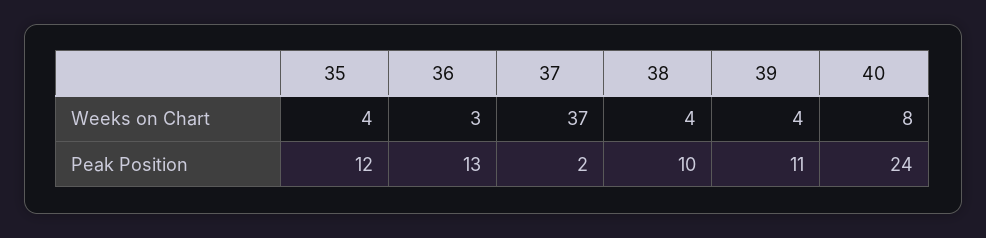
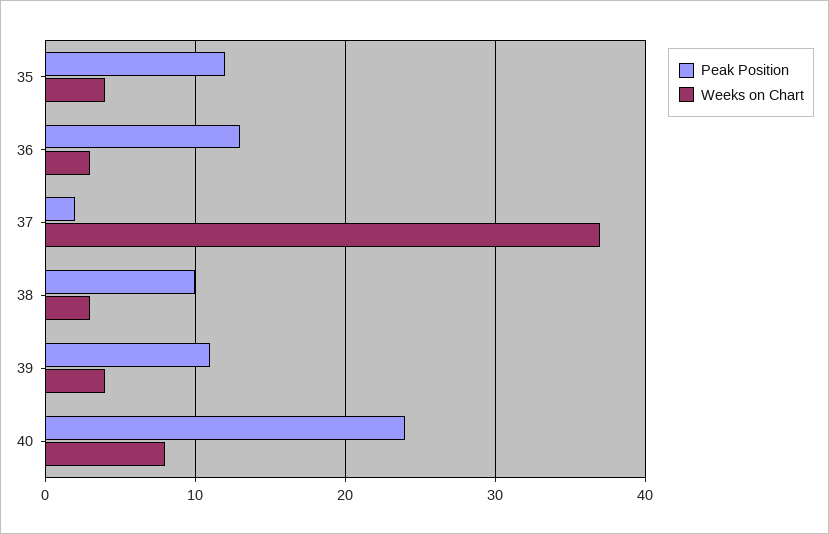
  {
    "Weeks on Chart": {
      "35": 4,
      "36": 3,
      "37": 37,
-     "38": 4,
+     "38": 3,
      "39": 4,
      "40": 8
    },
    "Peak Position": {
      "35": 12,
      "36": 13,
      "37": 2,
      "38": 10,
      "39": 11,
      "40": 24
    }
  }

